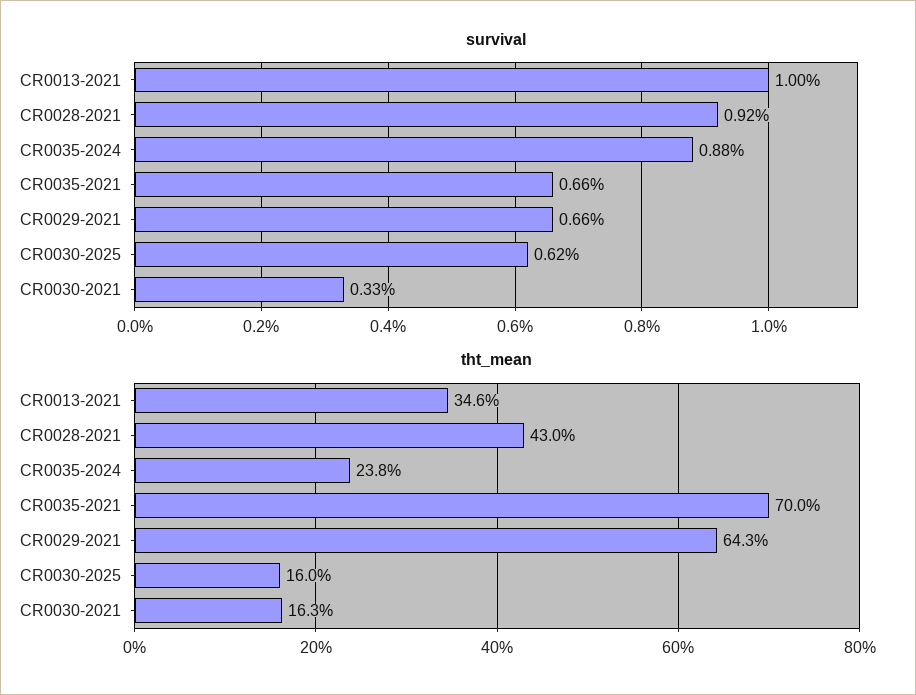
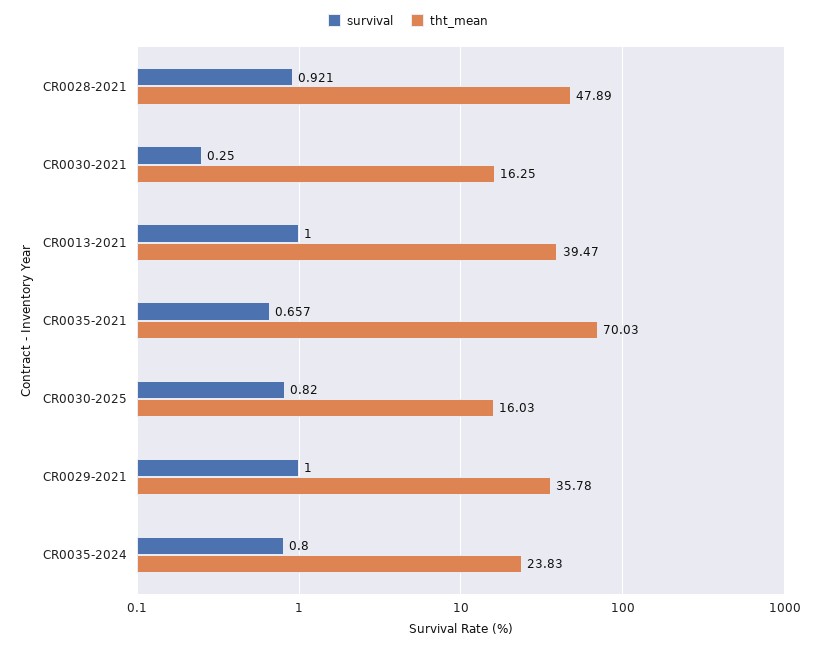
  {
    "survival": {
      "CR0013-2021": 1,
      "CR0028-2021": 0.921,
-     "CR0035-2024": 0.88,
+     "CR0035-2024": 0.8,
      "CR0035-2021": 0.657,
-     "CR0029-2021": 0.66,
+     "CR0029-2021": 1,
-     "CR0030-2025": 0.62,
+     "CR0030-2025": 0.82,
-     "CR0030-2021": 0.33
+     "CR0030-2021": 0.25
    },
    "tht_mean": {
-     "CR0013-2021": 34.6,
+     "CR0013-2021": 39.47,
-     "CR0028-2021": 43,
+     "CR0028-2021": 47.89,
      "CR0035-2024": 23.83,
      "CR0035-2021": 70.03,
-     "CR0029-2021": 64.3,
+     "CR0029-2021": 35.78,
      "CR0030-2025": 16.03,
      "CR0030-2021": 16.25
    }
  }

